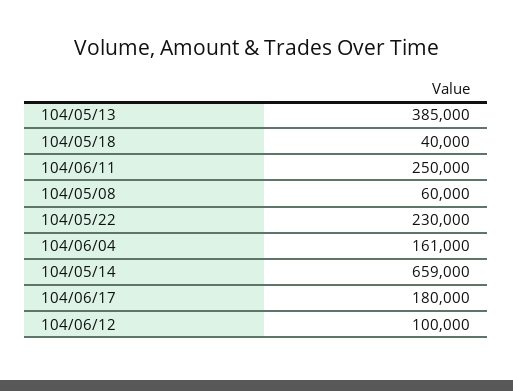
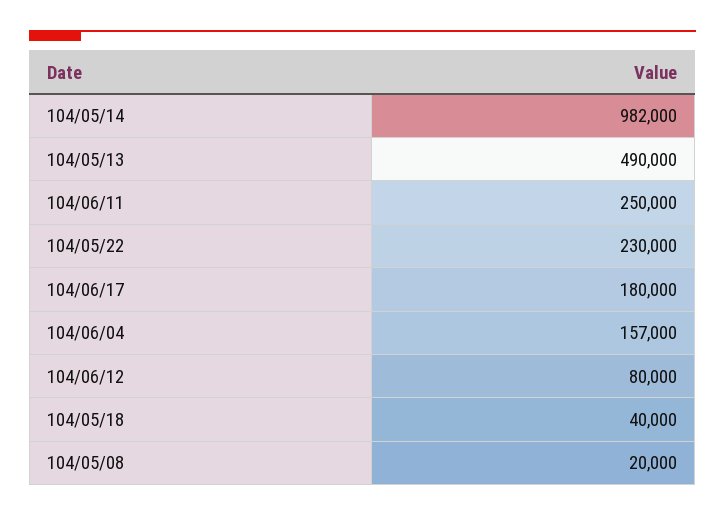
  {
-   "104/05/13": 385000,
+   "104/05/13": 490000,
    "104/05/18": 40000,
    "104/06/11": 250000,
-   "104/05/08": 60000,
+   "104/05/08": 20000,
    "104/05/22": 230000,
-   "104/06/04": 161000,
+   "104/06/04": 157000,
-   "104/05/14": 659000,
+   "104/05/14": 982000,
    "104/06/17": 180000,
-   "104/06/12": 100000
+   "104/06/12": 80000
  }

